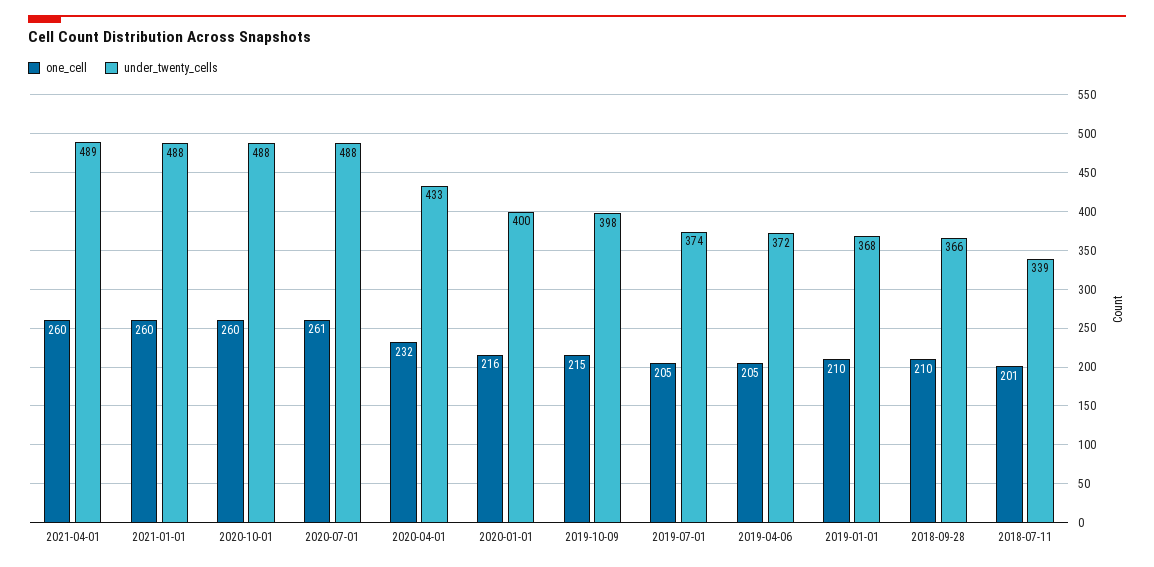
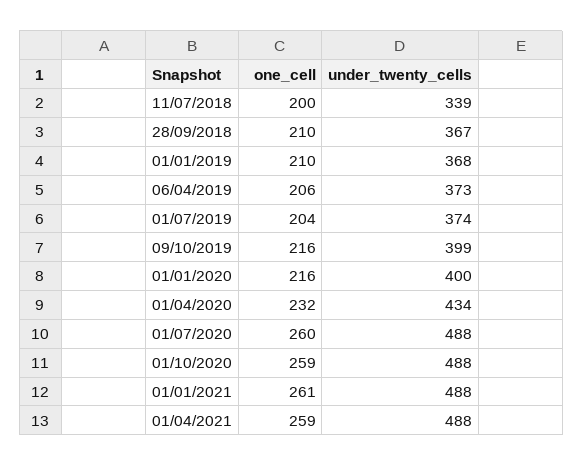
  {
    "one_cell": {
-     "2021-04-01": 260,
+     "2021-04-01": 259,
-     "2021-01-01": 260,
+     "2021-01-01": 261,
-     "2020-10-01": 260,
+     "2020-10-01": 259,
-     "2020-07-01": 261,
+     "2020-07-01": 260,
      "2020-04-01": 232,
      "2020-01-01": 216,
-     "2019-10-09": 215,
+     "2019-10-09": 216,
-     "2019-07-01": 205,
+     "2019-07-01": 204,
-     "2019-04-06": 205,
+     "2019-04-06": 206,
      "2019-01-01": 210,
      "2018-09-28": 210,
-     "2018-07-11": 201
+     "2018-07-11": 200
    },
    "under_twenty_cells": {
-     "2021-04-01": 489,
+     "2021-04-01": 488,
      "2021-01-01": 488,
      "2020-10-01": 488,
      "2020-07-01": 488,
-     "2020-04-01": 433,
+     "2020-04-01": 434,
      "2020-01-01": 400,
-     "2019-10-09": 398,
+     "2019-10-09": 399,
      "2019-07-01": 374,
-     "2019-04-06": 372,
+     "2019-04-06": 373,
      "2019-01-01": 368,
-     "2018-09-28": 366,
+     "2018-09-28": 367,
      "2018-07-11": 339
    }
  }

